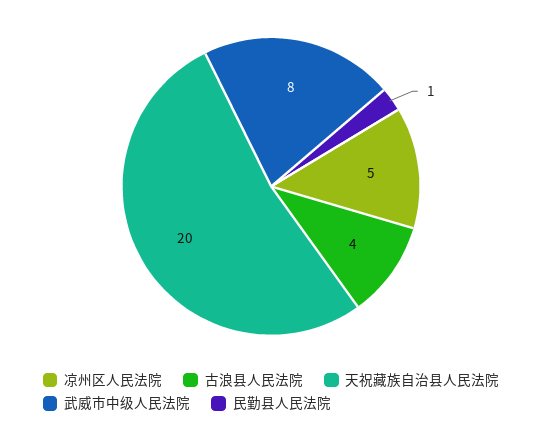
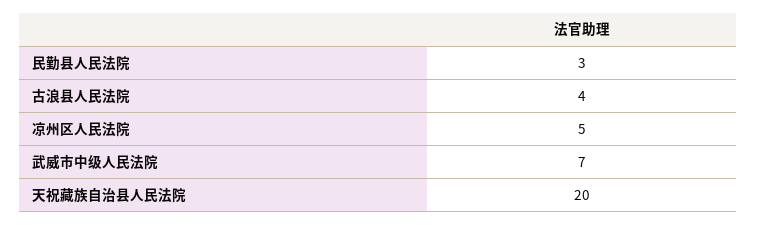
  {
    "凉州区人民法院": 5,
    "古浪县人民法院": 4,
    "天祝藏族自治县人民法院": 20,
-   "武威市中级人民法院": 8,
+   "武威市中级人民法院": 7,
-   "民勤县人民法院": 1
+   "民勤县人民法院": 3
  }

